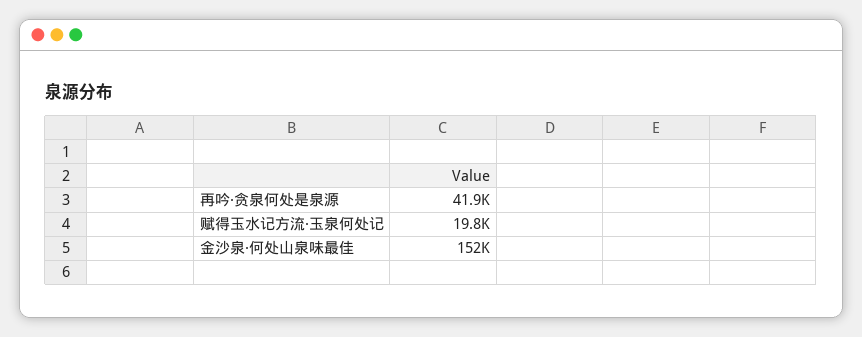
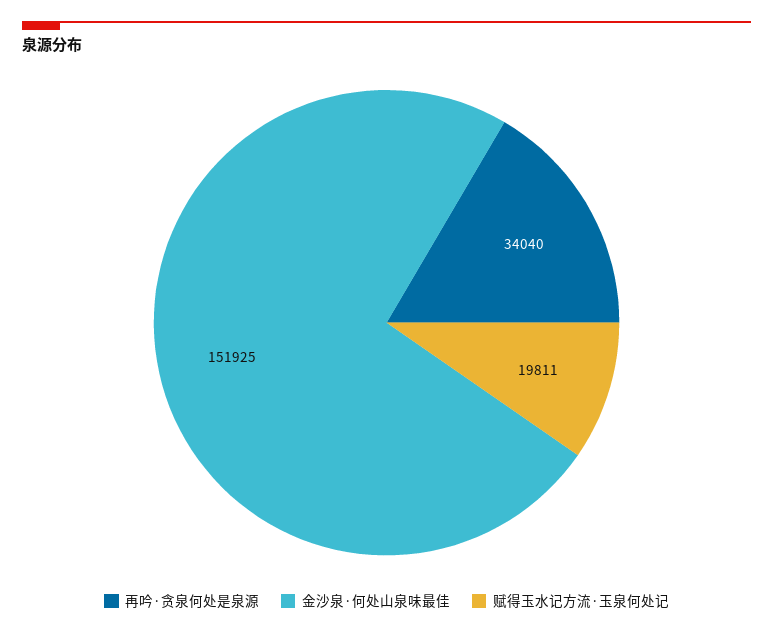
  {
-   "再吟·贪泉何处是泉源": 41900,
+   "再吟·贪泉何处是泉源": 34040,
    "赋得玉水记方流·玉泉何处记": 19811,
    "金沙泉·何处山泉味最佳": 151925
  }

